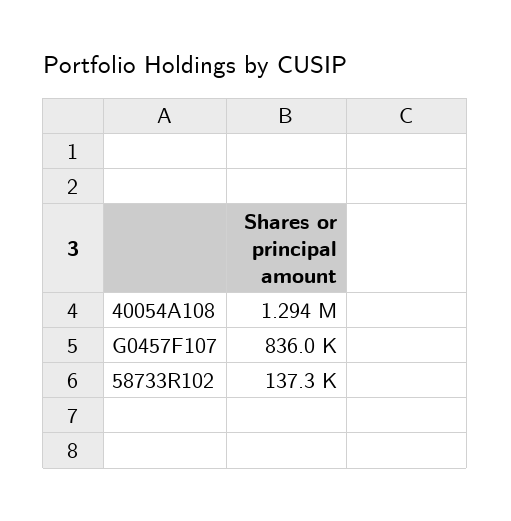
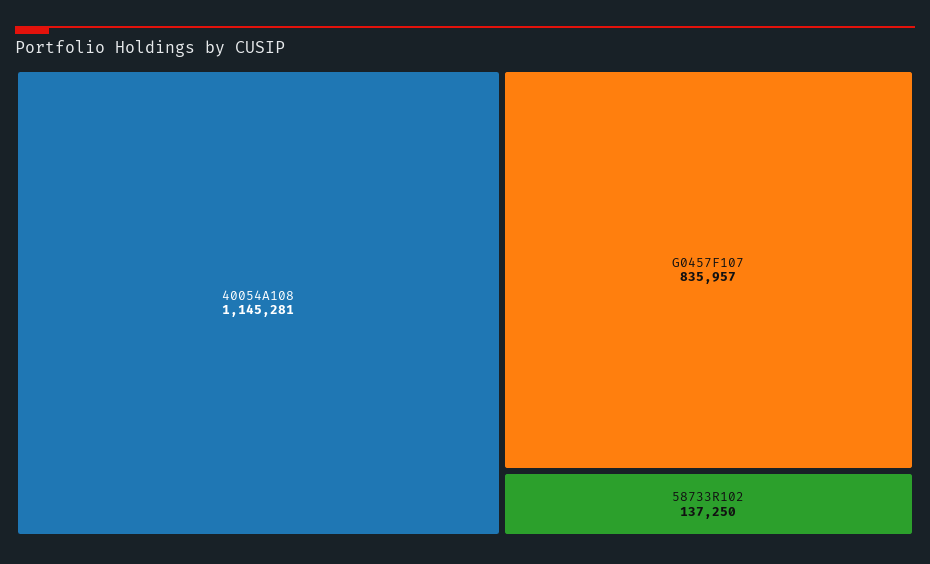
  {
-   "40054A108": 1294000,
+   "40054A108": 1145281,
    "G0457F107": 835957,
    "58733R102": 137250
  }

